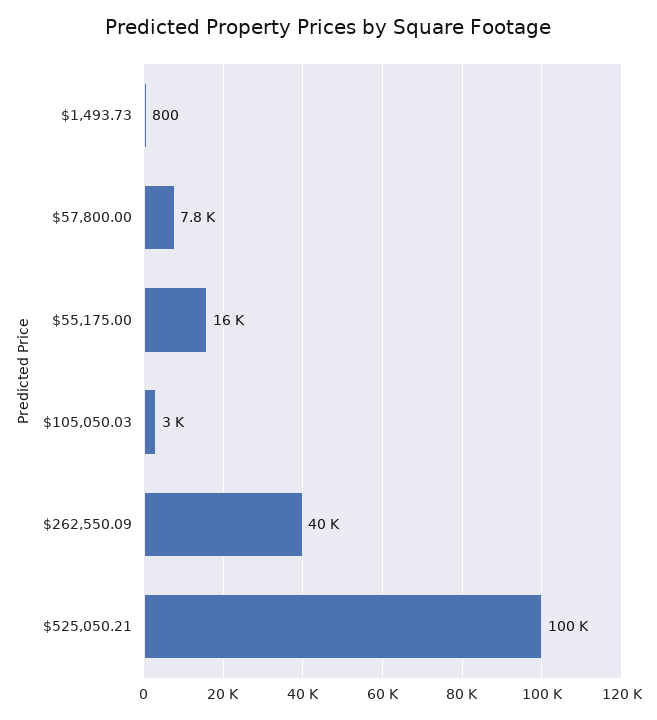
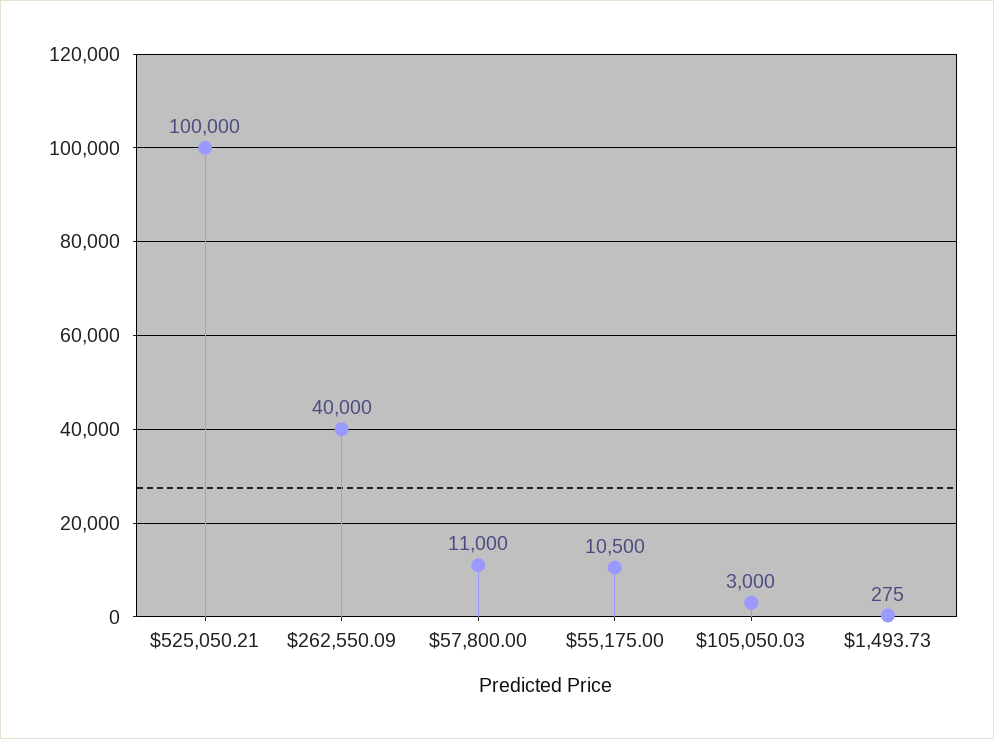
  {
-   "$1,493.73": 800,
+   "$1,493.73": 275,
-   "$57,800.00": 7800,
+   "$57,800.00": 11000,
-   "$55,175.00": 16000,
+   "$55,175.00": 10500,
    "$105,050.03": 3000,
    "$262,550.09": 40000,
    "$525,050.21": 100000
  }

